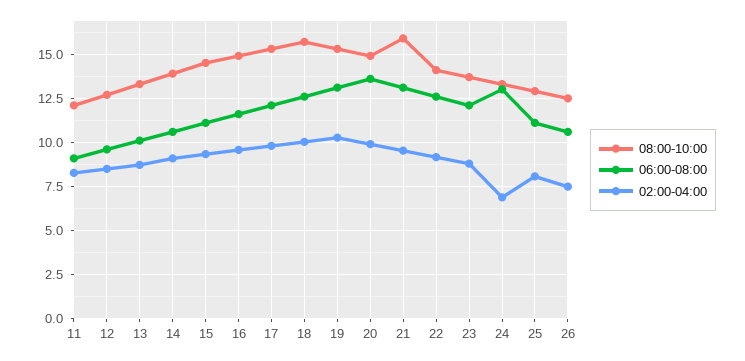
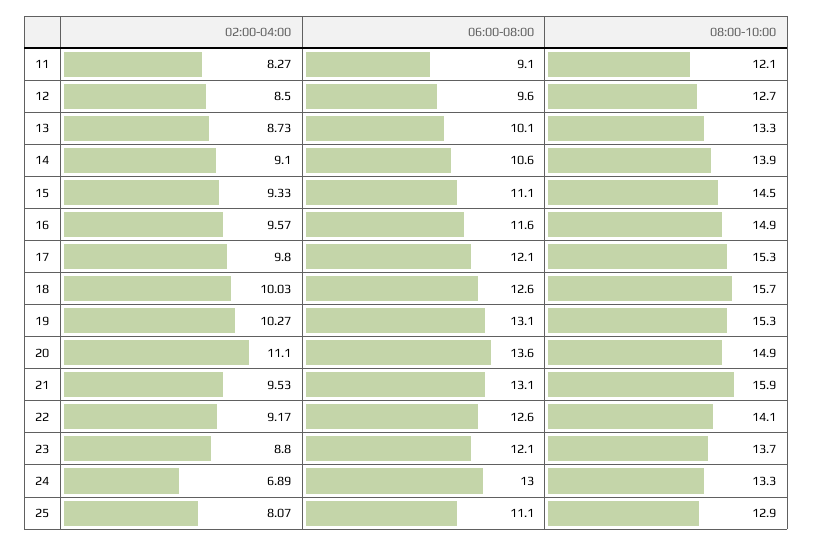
  {
    "08:00-10:00": {
      "11": 12.1,
      "12": 12.7,
      "13": 13.3,
      "14": 13.9,
      "15": 14.5,
      "16": 14.9,
      "17": 15.3,
      "18": 15.7,
      "19": 15.3,
      "20": 14.9,
      "21": 15.9,
      "22": 14.1,
      "23": 13.7,
      "24": 13.3,
-     "25": 12.9,
+     "25": 12.9
-     "26": 12.5
    },
    "06:00-08:00": {
      "11": 9.1,
      "12": 9.6,
      "13": 10.1,
      "14": 10.6,
      "15": 11.1,
      "16": 11.6,
      "17": 12.1,
      "18": 12.6,
      "19": 13.1,
      "20": 13.6,
      "21": 13.1,
      "22": 12.6,
      "23": 12.1,
      "24": 13,
-     "25": 11.1,
+     "25": 11.1
-     "26": 10.5
    },
    "02:00-04:00": {
      "11": 8.27,
      "12": 8.5,
      "13": 8.73,
      "14": 9.1,
      "15": 9.33,
      "16": 9.57,
      "17": 9.8,
      "18": 10.03,
      "19": 10.27,
-     "20": 10,
+     "20": 11.1,
      "21": 9.53,
      "22": 9.17,
      "23": 8.8,
      "24": 6.89,
-     "25": 8.07,
+     "25": 8.07
-     "26": 7.5
    }
  }

